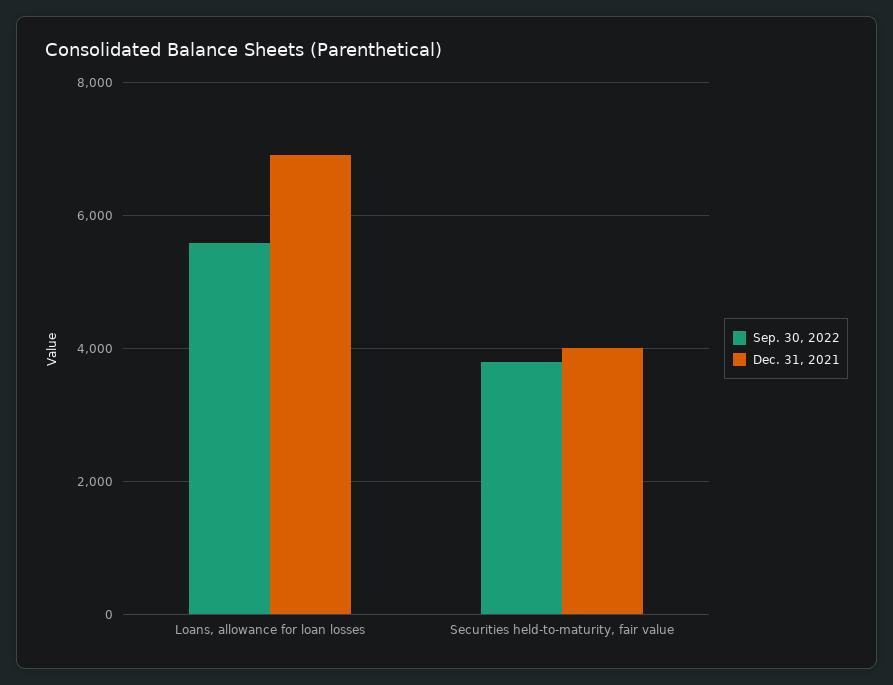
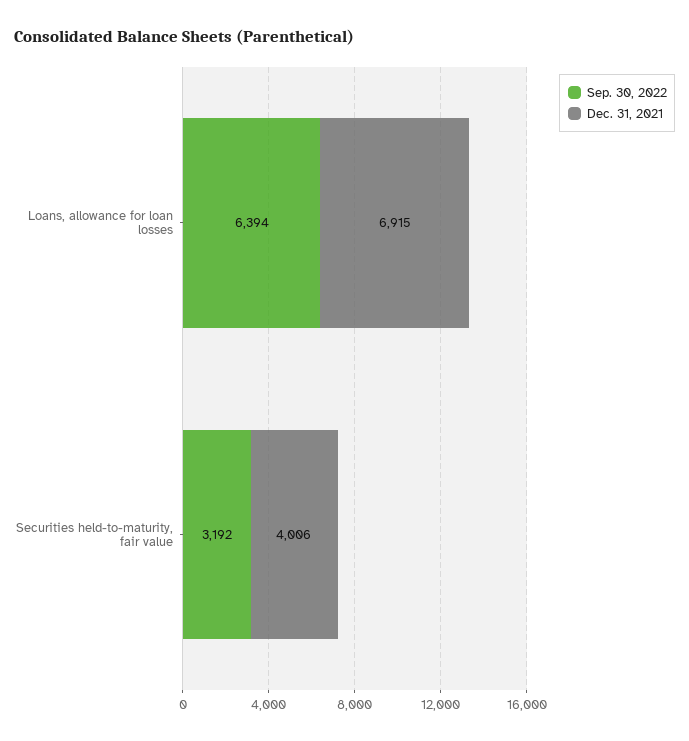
  {
    "Sep. 30, 2022": {
-     "Loans, allowance for loan losses": 5600,
+     "Loans, allowance for loan losses": 6394,
-     "Securities held-to-maturity, fair value": 3800
+     "Securities held-to-maturity, fair value": 3192
    },
    "Dec. 31, 2021": {
      "Loans, allowance for loan losses": 6915,
      "Securities held-to-maturity, fair value": 4006
    }
  }

